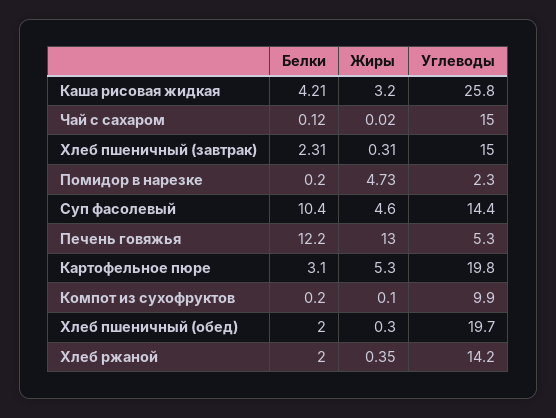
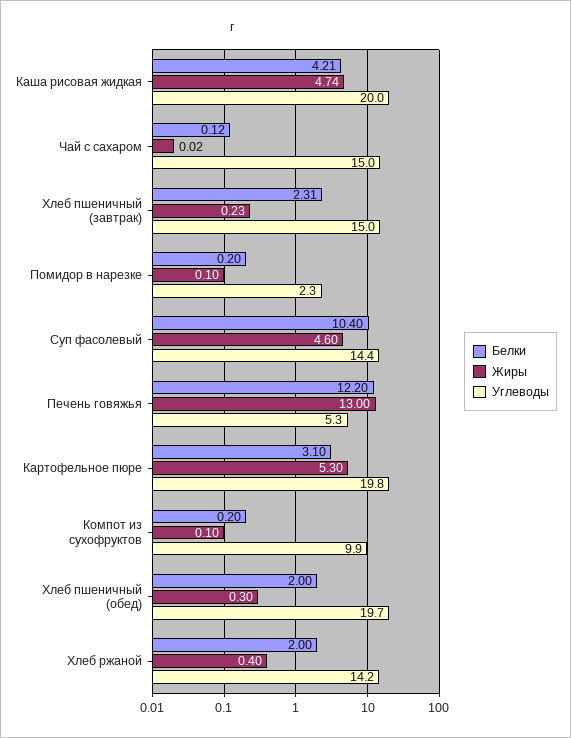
  {
    "Белки": {
      "Каша рисовая жидкая": 4.21,
      "Чай с сахаром": 0.12,
      "Хлеб пшеничный (завтрак)": 2.31,
      "Помидор в нарезке": 0.2,
      "Суп фасолевый": 10.4,
      "Печень говяжья": 12.2,
      "Картофельное пюре": 3.1,
      "Компот из сухофруктов": 0.2,
      "Хлеб пшеничный (обед)": 2,
      "Хлеб ржаной": 2
    },
    "Жиры": {
-     "Каша рисовая жидкая": 3.2,
+     "Каша рисовая жидкая": 4.74,
      "Чай с сахаром": 0.02,
-     "Хлеб пшеничный (завтрак)": 0.31,
+     "Хлеб пшеничный (завтрак)": 0.23,
-     "Помидор в нарезке": 4.73,
+     "Помидор в нарезке": 0.1,
      "Суп фасолевый": 4.6,
      "Печень говяжья": 13,
      "Картофельное пюре": 5.3,
      "Компот из сухофруктов": 0.1,
      "Хлеб пшеничный (обед)": 0.3,
-     "Хлеб ржаной": 0.35
+     "Хлеб ржаной": 0.4
    },
    "Углеводы": {
-     "Каша рисовая жидкая": 25.8,
+     "Каша рисовая жидкая": 20,
      "Чай с сахаром": 15,
      "Хлеб пшеничный (завтрак)": 15,
      "Помидор в нарезке": 2.3,
      "Суп фасолевый": 14.4,
      "Печень говяжья": 5.3,
      "Картофельное пюре": 19.8,
      "Компот из сухофруктов": 9.9,
      "Хлеб пшеничный (обед)": 19.7,
      "Хлеб ржаной": 14.2
    }
  }

